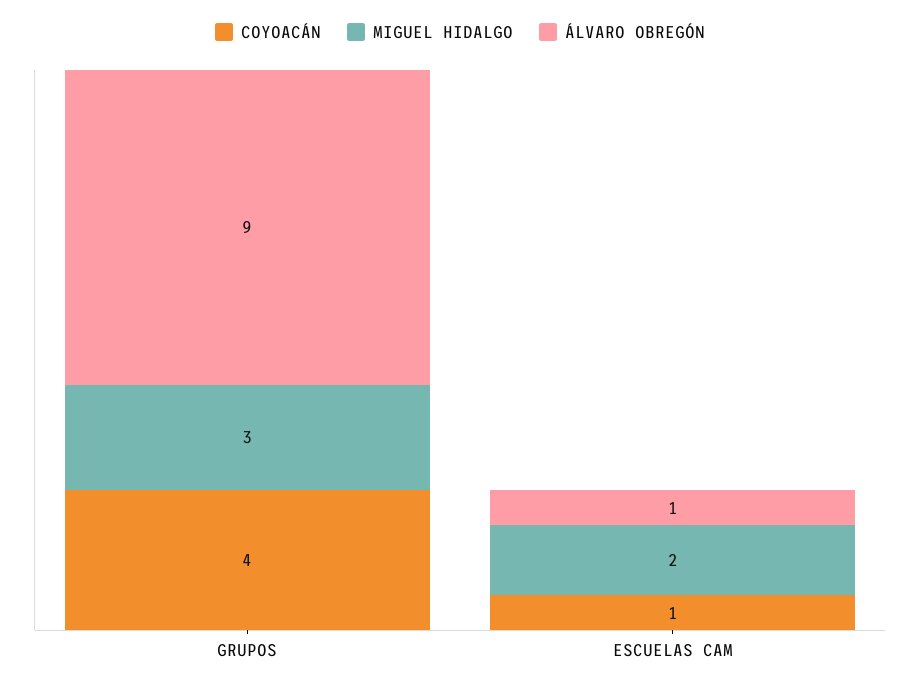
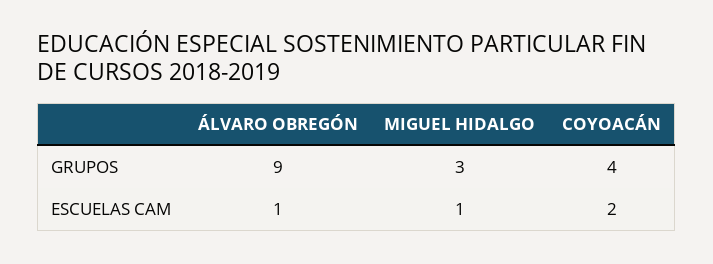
  {
    "COYOACÁN": {
      "GRUPOS": 4,
-     "ESCUELAS CAM": 1
+     "ESCUELAS CAM": 2
    },
    "MIGUEL HIDALGO": {
      "GRUPOS": 3,
-     "ESCUELAS CAM": 2
+     "ESCUELAS CAM": 1
    },
    "ÁLVARO OBREGÓN": {
      "GRUPOS": 9,
      "ESCUELAS CAM": 1
    }
  }

